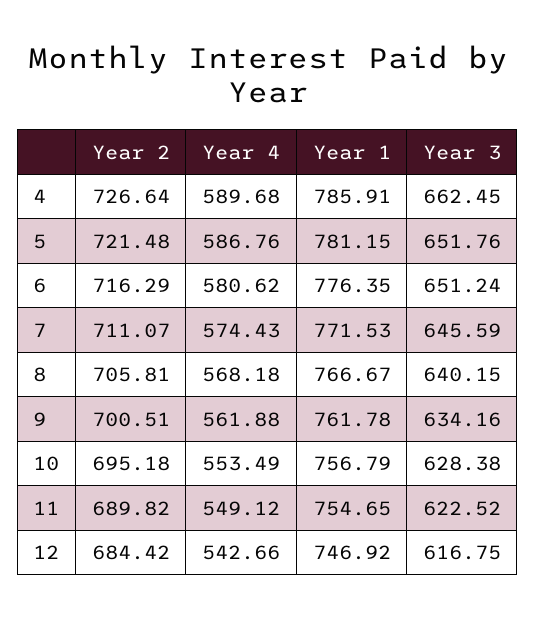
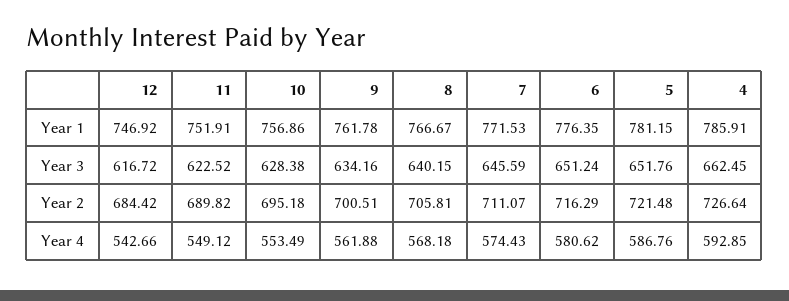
  {
    "Year 2": {
      "4": 726.64,
      "5": 721.48,
      "6": 716.29,
      "7": 711.07,
      "8": 705.81,
      "9": 700.51,
      "10": 695.18,
      "11": 689.82,
      "12": 684.42
    },
    "Year 4": {
-     "4": 589.68,
+     "4": 592.85,
      "5": 586.76,
      "6": 580.62,
      "7": 574.43,
      "8": 568.18,
      "9": 561.88,
      "10": 553.49,
      "11": 549.12,
      "12": 542.66
    },
    "Year 1": {
      "4": 785.91,
      "5": 781.15,
      "6": 776.35,
      "7": 771.53,
      "8": 766.67,
      "9": 761.78,
-     "10": 756.79,
+     "10": 756.86,
-     "11": 754.65,
+     "11": 751.91,
      "12": 746.92
    },
    "Year 3": {
      "4": 662.45,
      "5": 651.76,
      "6": 651.24,
      "7": 645.59,
      "8": 640.15,
      "9": 634.16,
      "10": 628.38,
      "11": 622.52,
-     "12": 616.75
+     "12": 616.72
    }
  }

